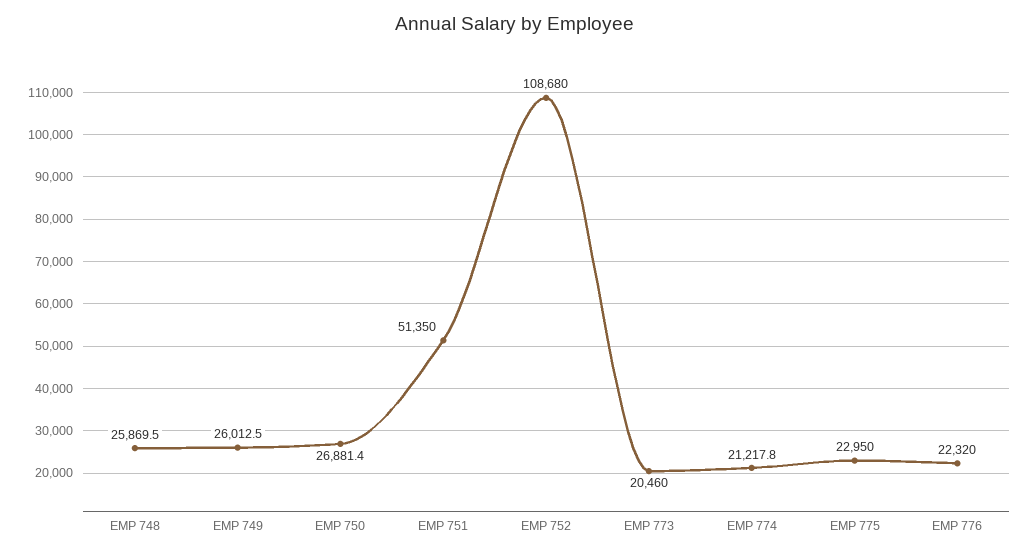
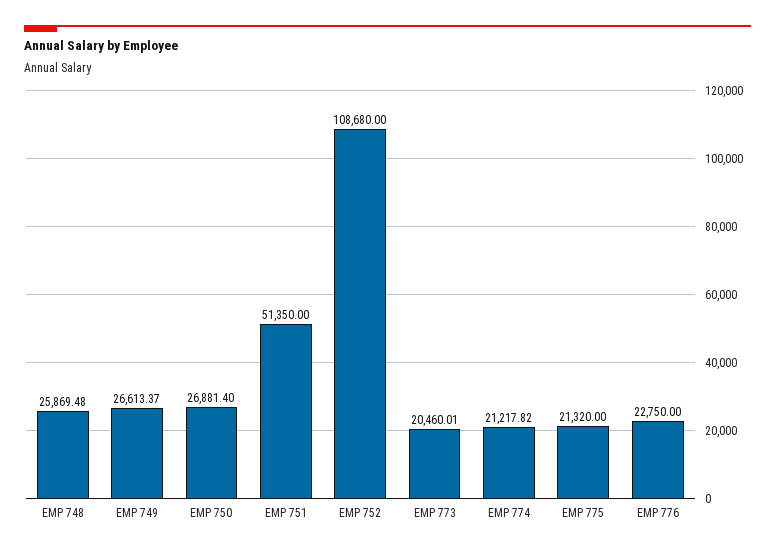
  {
    "EMP 748": 25869.48,
-   "EMP 749": 26012.5,
+   "EMP 749": 26613.37,
    "EMP 750": 26881.4,
    "EMP 751": 51350,
    "EMP 752": 108680,
    "EMP 773": 20460.01,
    "EMP 774": 21217.82,
-   "EMP 775": 22950,
+   "EMP 775": 21320,
-   "EMP 776": 22320
+   "EMP 776": 22750
  }

